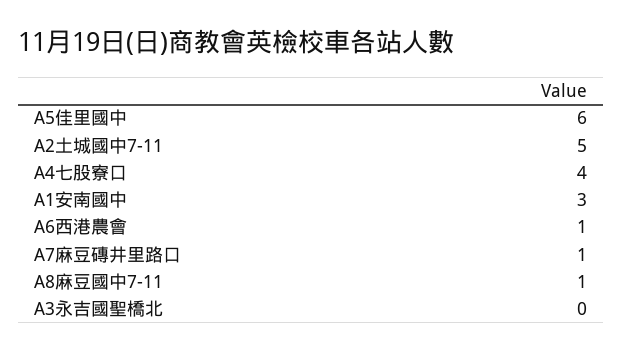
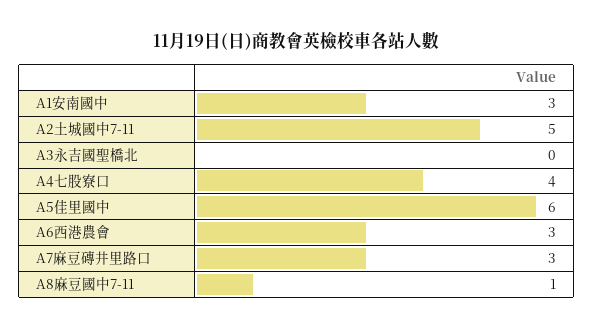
  {
    "A5佳里國中": 6,
    "A2土城國中7-11": 5,
    "A4七股寮口": 4,
    "A1安南國中": 3,
-   "A6西港農會": 1,
+   "A6西港農會": 3,
-   "A7麻豆磚井里路口": 1,
+   "A7麻豆磚井里路口": 3,
    "A8麻豆國中7-11": 1,
    "A3永吉國聖橋北": 0
  }

